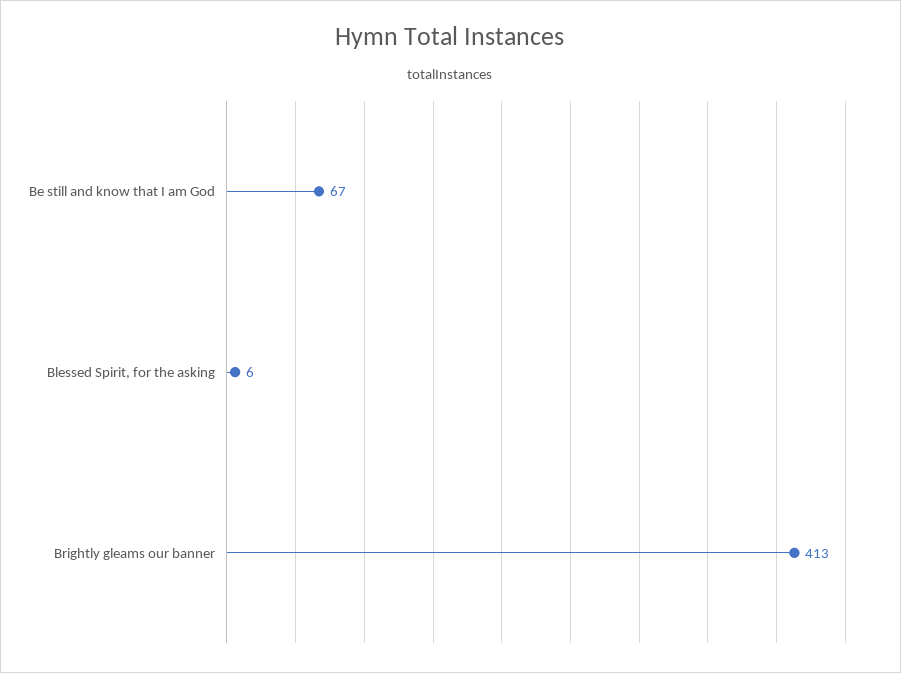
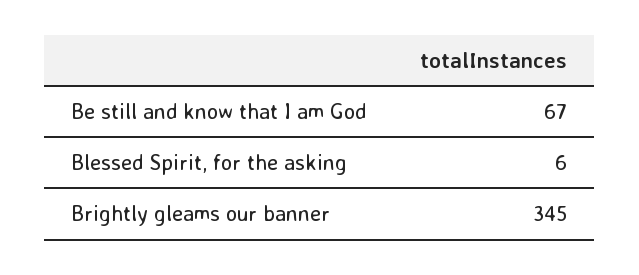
  {
    "Be still and know that I am God": 67,
    "Blessed Spirit, for the asking": 6,
-   "Brightly gleams our banner": 413
+   "Brightly gleams our banner": 345
  }

